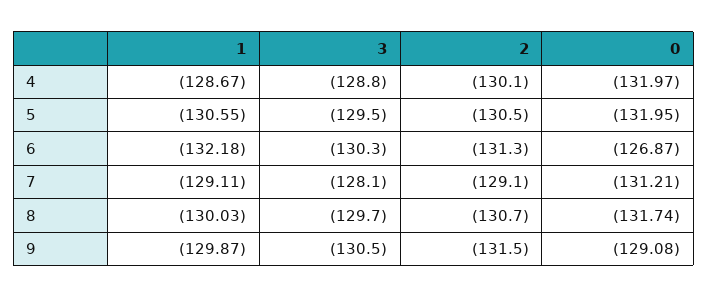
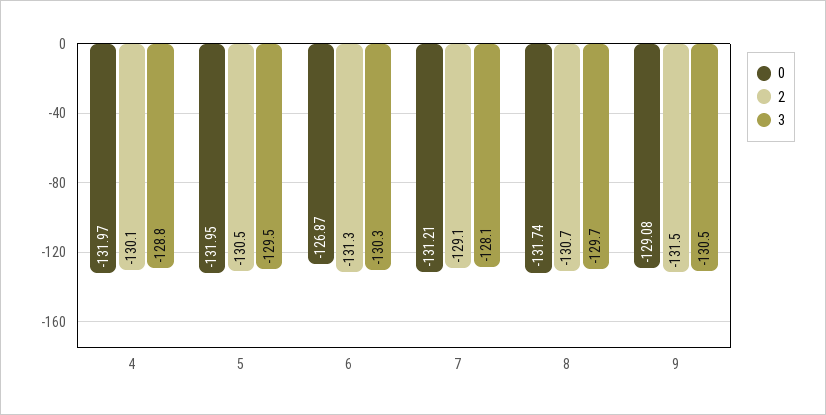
  {
-   "1": {
-     "4": -128.67,
-     "5": -130.55,
-     "6": -132.18,
-     "7": -129.11,
-     "8": -130.03,
-     "9": -129.87
-   },
    "3": {
      "4": -128.8,
      "5": -129.5,
      "6": -130.3,
      "7": -128.1,
      "8": -129.7,
      "9": -130.5
    },
    "2": {
      "4": -130.1,
      "5": -130.5,
      "6": -131.3,
      "7": -129.1,
      "8": -130.7,
      "9": -131.5
    },
    "0": {
      "4": -131.97,
      "5": -131.95,
      "6": -126.87,
      "7": -131.21,
      "8": -131.74,
      "9": -129.08
    }
  }

